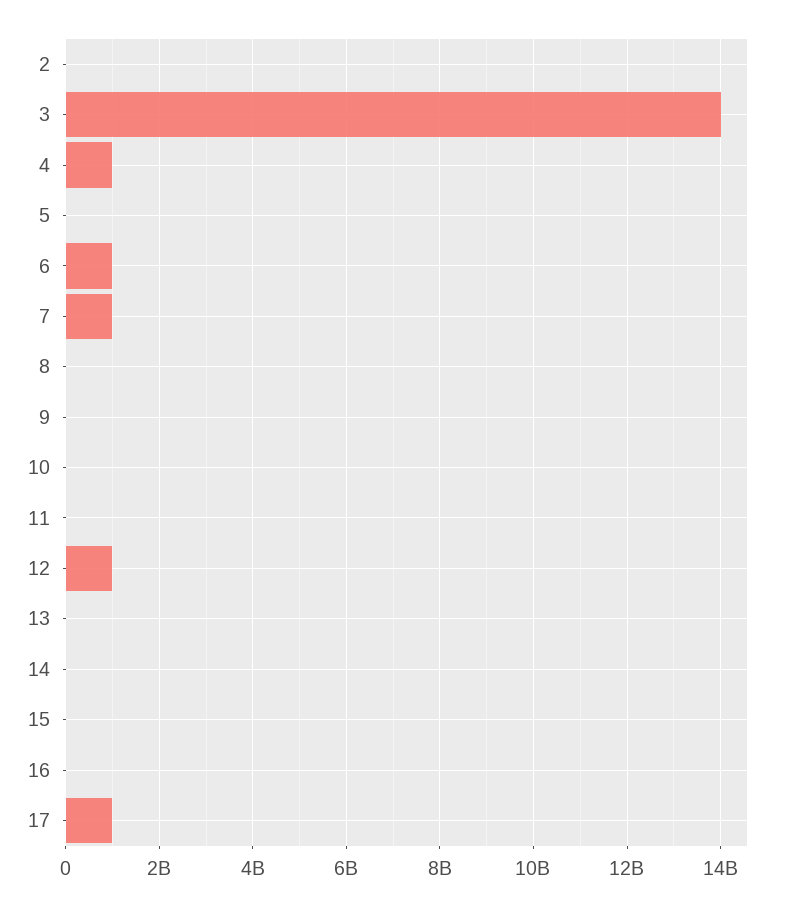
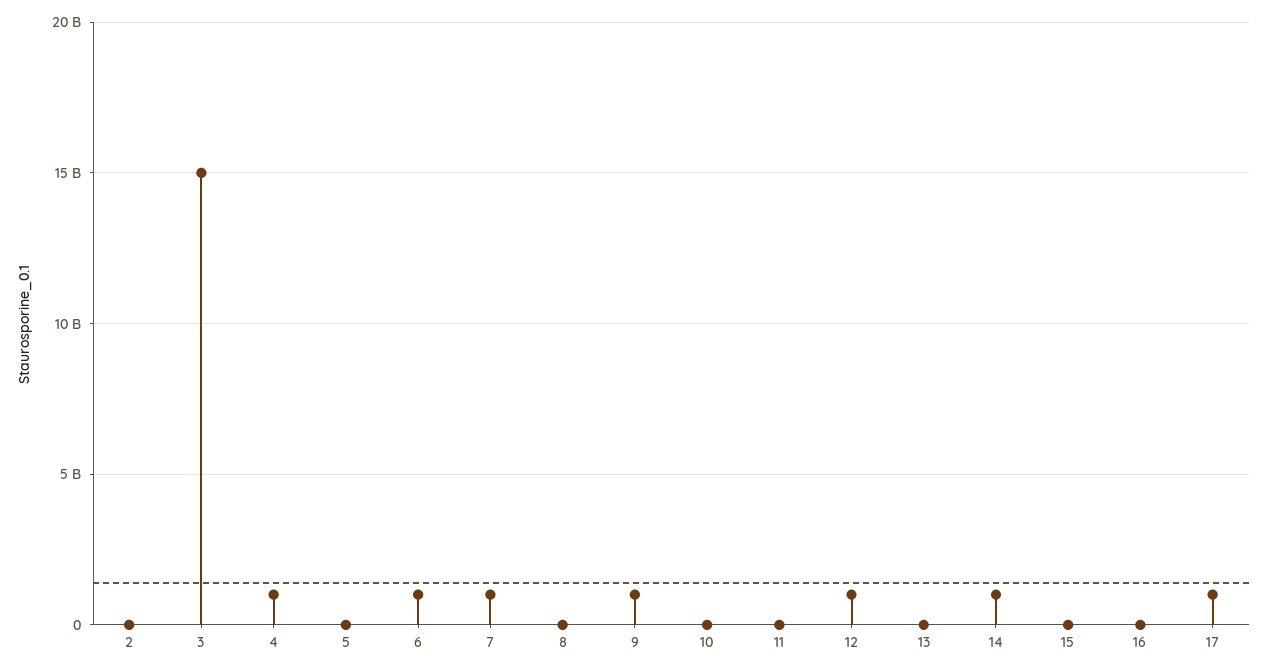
  {
    "2": 0,
-   "3": 14000000000,
+   "3": 15000000000,
    "4": 1000000000,
    "5": 0,
    "6": 1000000000,
    "7": 1000000000,
    "8": 0,
-   "9": 0,
+   "9": 1000000000,
    "10": 0,
    "11": 0,
    "12": 1000000000,
    "13": 0,
-   "14": 0,
+   "14": 1000000000,
    "15": 0,
    "16": 0,
    "17": 1000000000
  }

